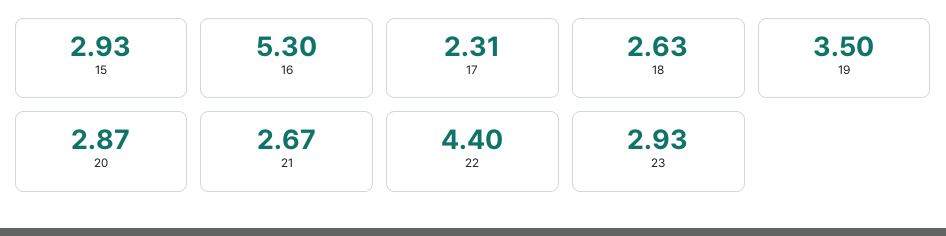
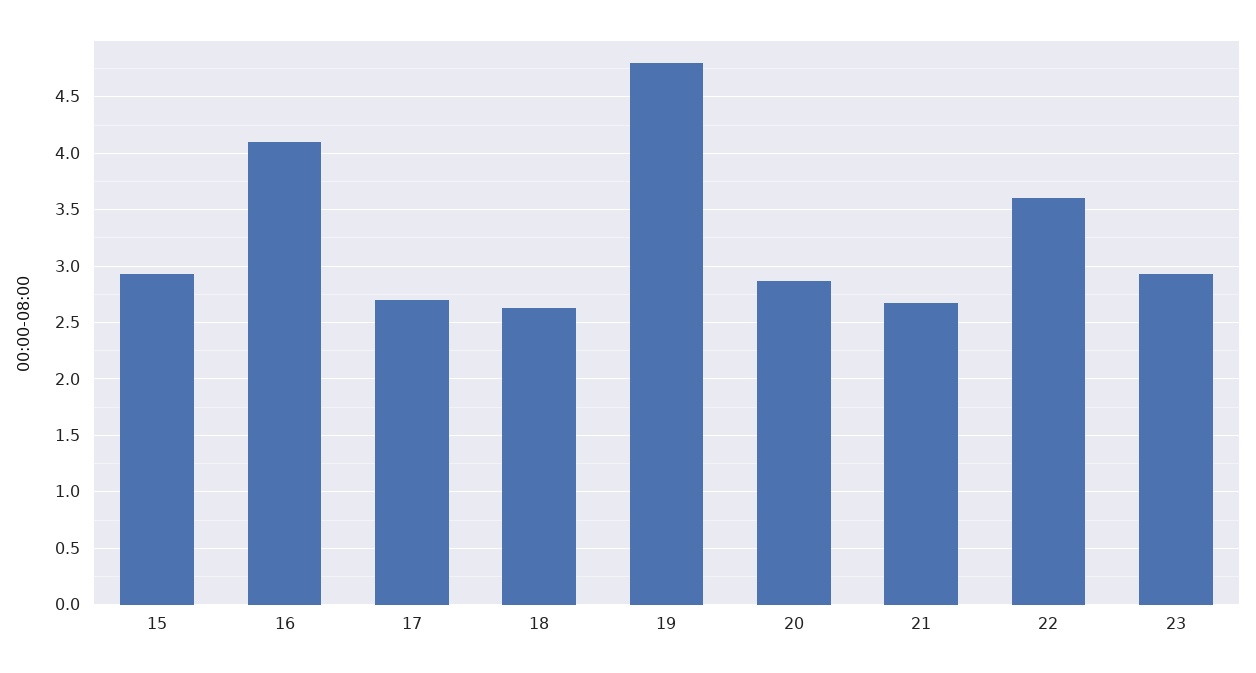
  {
    "15": 2.93,
-   "16": 5.3,
+   "16": 4.1,
-   "17": 2.31,
+   "17": 2.7,
    "18": 2.63,
-   "19": 3.5,
+   "19": 4.8,
    "20": 2.87,
    "21": 2.67,
-   "22": 4.4,
+   "22": 3.6,
    "23": 2.93
  }

